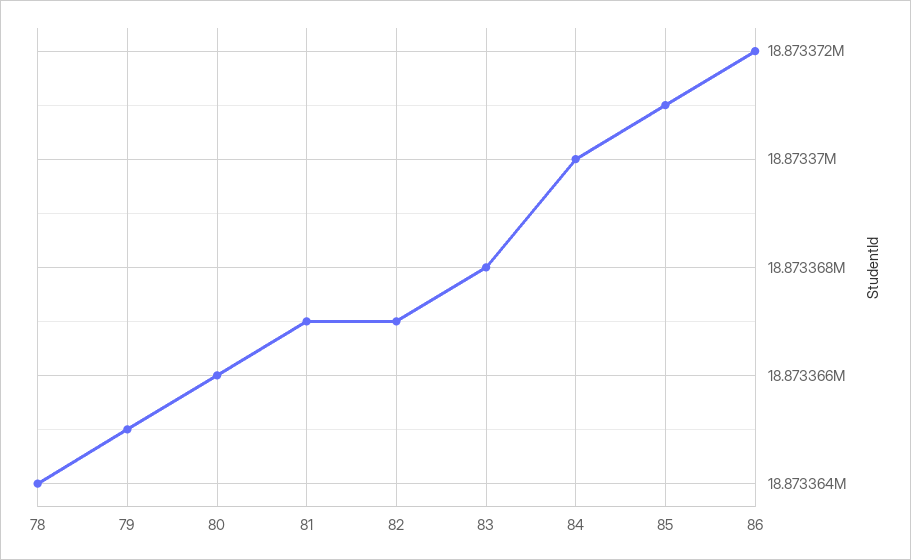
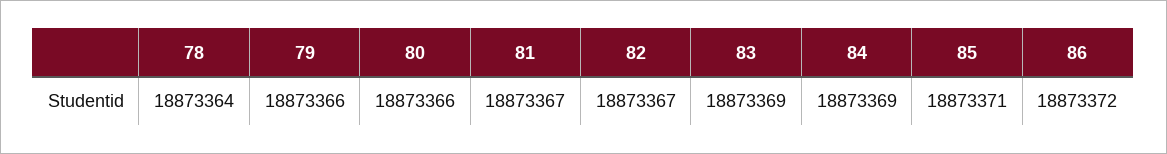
  {
    "78": 18873364,
-   "79": 18873365,
+   "79": 18873366,
    "80": 18873366,
    "81": 18873367,
    "82": 18873367,
-   "83": 18873368,
+   "83": 18873369,
-   "84": 18873370,
+   "84": 18873369,
    "85": 18873371,
    "86": 18873372
  }

